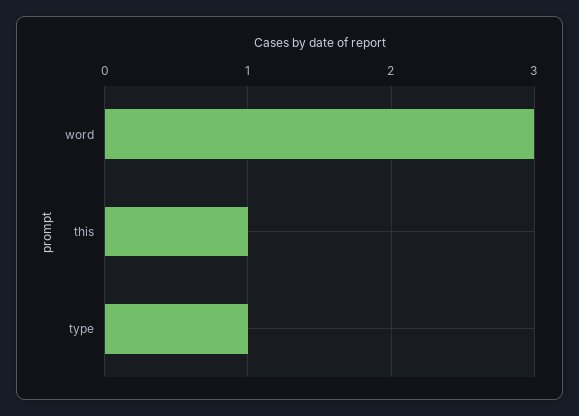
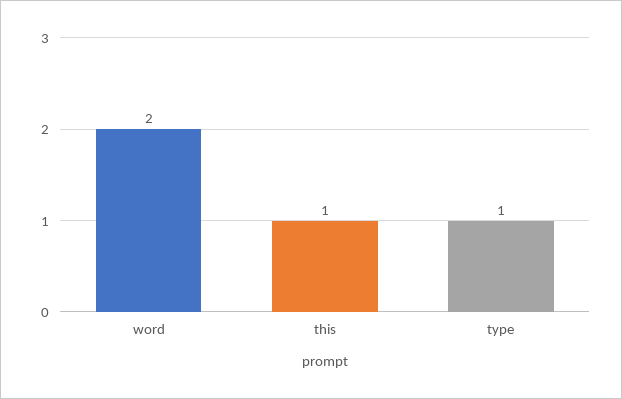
  {
-   "word": 3,
+   "word": 2,
    "this": 1,
    "type": 1
  }

